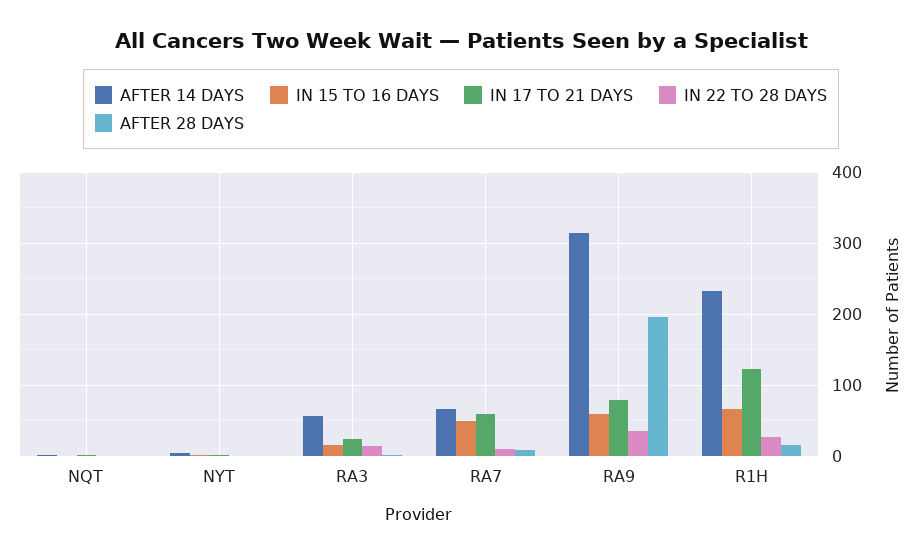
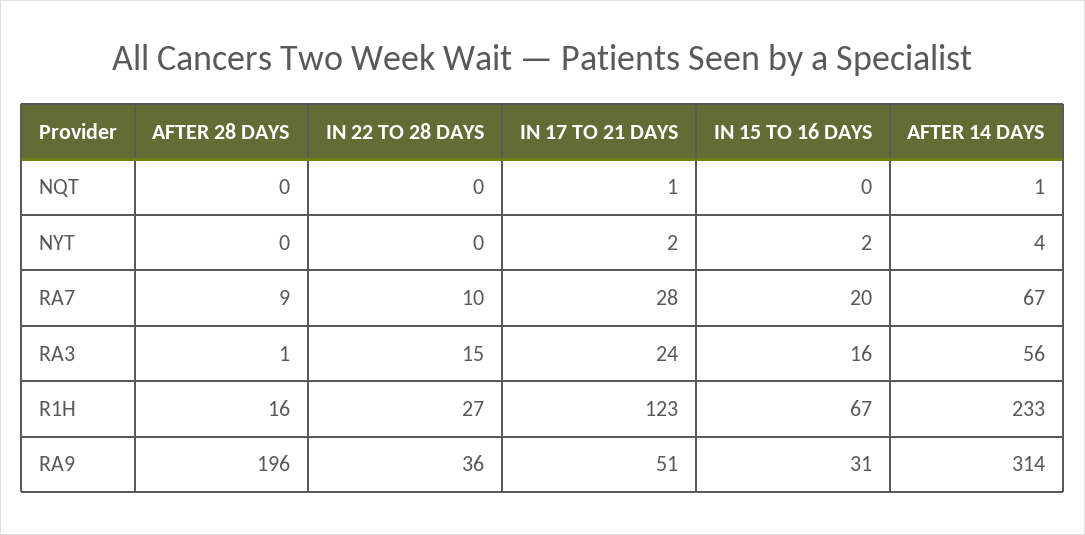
  {
    "AFTER 14 DAYS": {
      "NQT": 1,
      "NYT": 4,
      "RA3": 56,
      "RA7": 67,
      "RA9": 314,
      "R1H": 233
    },
    "IN 15 TO 16 DAYS": {
      "NQT": 0,
      "NYT": 2,
      "RA3": 16,
-     "RA7": 50,
+     "RA7": 20,
-     "RA9": 60,
+     "RA9": 31,
      "R1H": 67
    },
    "IN 17 TO 21 DAYS": {
      "NQT": 1,
      "NYT": 2,
      "RA3": 24,
-     "RA7": 60,
+     "RA7": 28,
-     "RA9": 80,
+     "RA9": 51,
      "R1H": 123
    },
    "IN 22 TO 28 DAYS": {
      "NQT": 0,
      "NYT": 0,
      "RA3": 15,
      "RA7": 10,
      "RA9": 36,
      "R1H": 27
    },
    "AFTER 28 DAYS": {
      "NQT": 0,
      "NYT": 0,
      "RA3": 1,
      "RA7": 9,
      "RA9": 196,
      "R1H": 16
    }
  }

